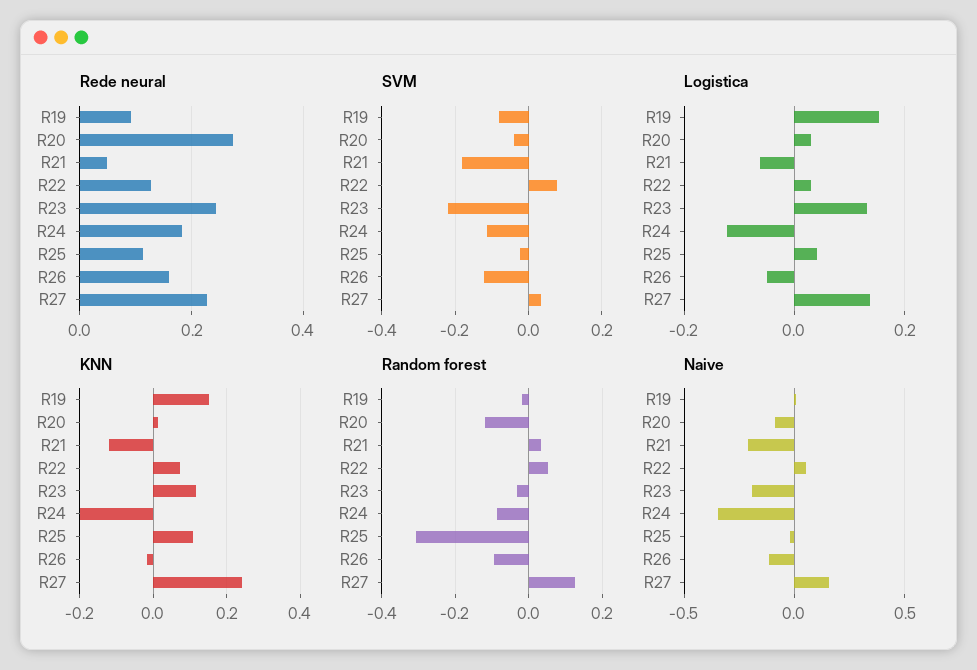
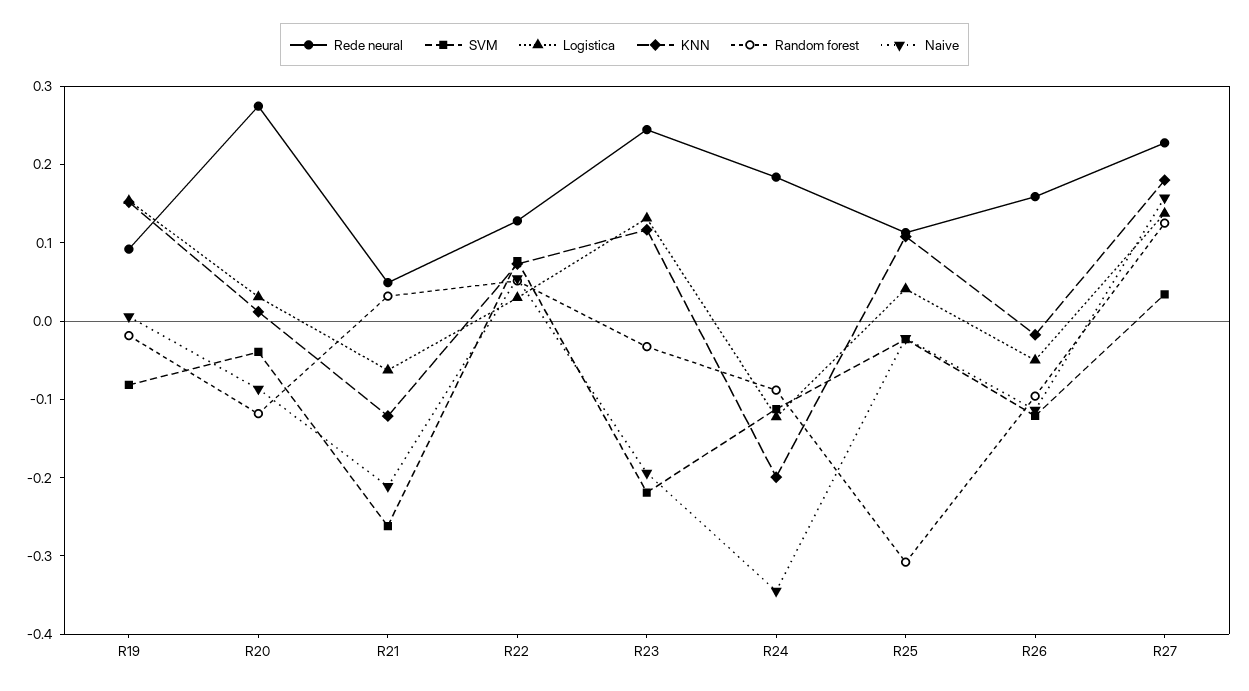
  {
    "Rede neural": {
      "R19": 0.1,
      "R20": 0.28,
      "R21": 0.04,
      "R22": 0.12,
      "R23": 0.24,
      "R24": 0.18,
      "R25": 0.12,
      "R26": 0.16,
      "R27": 0.22
    },
    "SVM": {
      "R19": -0.08,
      "R20": -0.04,
-     "R21": -0.18,
+     "R21": -0.26,
      "R22": 0.08,
      "R23": -0.22,
      "R24": -0.12,
      "R25": -0.02,
      "R26": -0.12,
      "R27": 0.04
    },
    "Logistica": {
      "R19": 0.16,
      "R20": 0.04,
      "R21": -0.06,
      "R22": 0.02,
      "R23": 0.14,
      "R24": -0.12,
      "R25": 0.04,
      "R26": -0.06,
      "R27": 0.14
    },
    "KNN": {
      "R19": 0.16,
      "R20": 0.02,
      "R21": -0.12,
      "R22": 0.08,
      "R23": 0.12,
      "R24": -0.2,
      "R25": 0.1,
      "R26": -0.02,
-     "R27": 0.24
+     "R27": 0.18
    },
    "Random forest": {
      "R19": -0.02,
      "R20": -0.12,
      "R21": 0.04,
      "R22": 0.06,
      "R23": -0.04,
      "R24": -0.08,
      "R25": -0.3,
      "R26": -0.1,
      "R27": 0.12
    },
    "Naive": {
      "R19": 0,
      "R20": -0.08,
      "R21": -0.22,
      "R22": 0.06,
      "R23": -0.2,
      "R24": -0.34,
      "R25": -0.02,
      "R26": -0.12,
      "R27": 0.16
    }
  }

